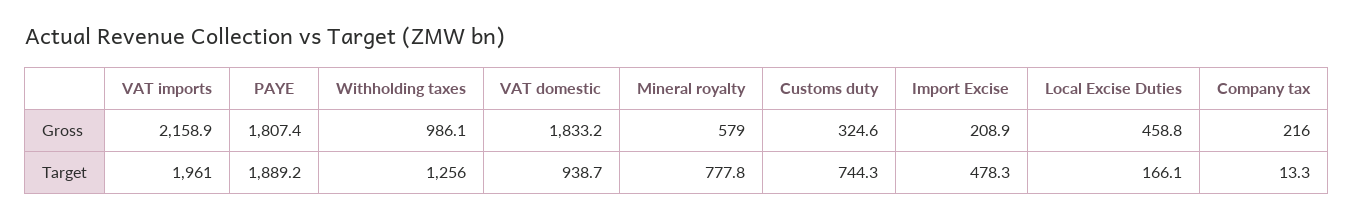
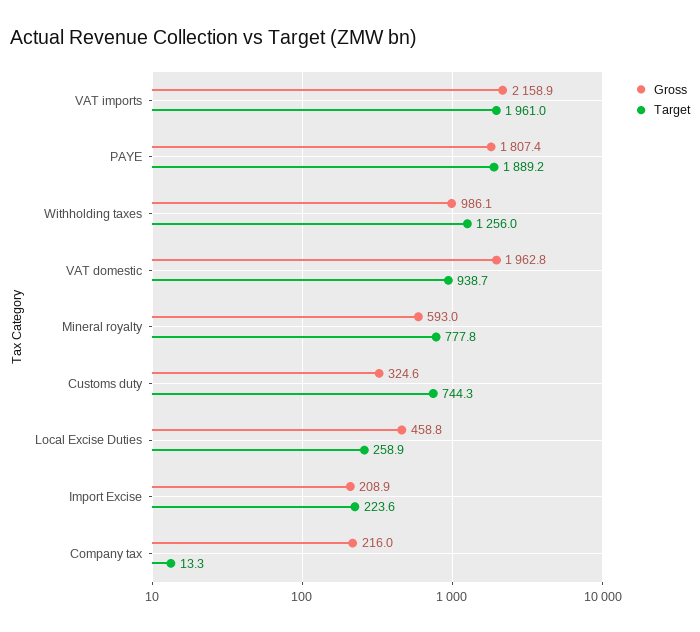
  {
    "Gross": {
      "VAT imports": 2158.9,
      "PAYE": 1807.4,
      "Withholding taxes": 986.1,
-     "VAT domestic": 1833.2,
+     "VAT domestic": 1962.8,
-     "Mineral royalty": 579,
+     "Mineral royalty": 593,
      "Customs duty": 324.6,
      "Import Excise": 208.9,
      "Local Excise Duties": 458.8,
      "Company tax": 216
    },
    "Target": {
      "VAT imports": 1961,
      "PAYE": 1889.2,
      "Withholding taxes": 1256,
      "VAT domestic": 938.7,
      "Mineral royalty": 777.8,
      "Customs duty": 744.3,
-     "Import Excise": 478.3,
+     "Import Excise": 223.6,
-     "Local Excise Duties": 166.1,
+     "Local Excise Duties": 258.9,
      "Company tax": 13.3
    }
  }

